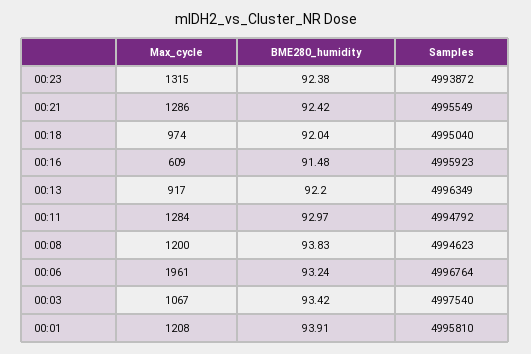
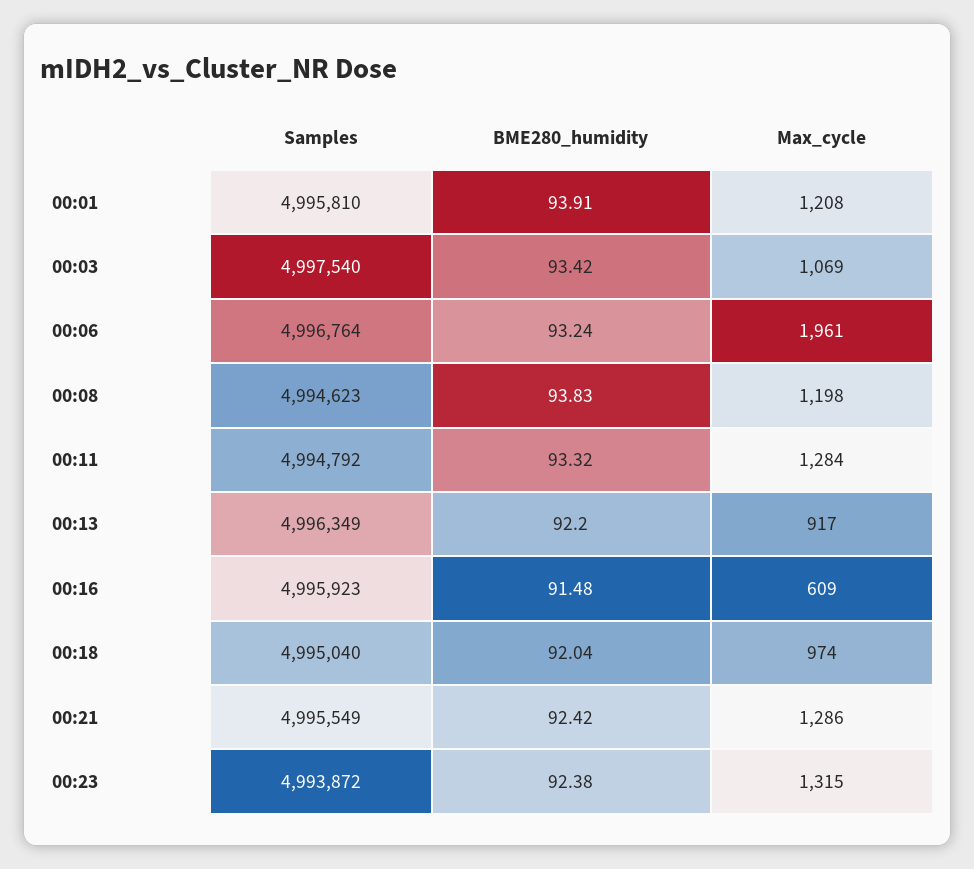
  {
    "Max_cycle": {
      "00:23": 1315,
      "00:21": 1286,
      "00:18": 974,
      "00:16": 609,
      "00:13": 917,
      "00:11": 1284,
-     "00:08": 1200,
+     "00:08": 1198,
      "00:06": 1961,
-     "00:03": 1067,
+     "00:03": 1069,
      "00:01": 1208
    },
    "BME280_humidity": {
      "00:23": 92.38,
      "00:21": 92.42,
      "00:18": 92.04,
      "00:16": 91.48,
      "00:13": 92.2,
-     "00:11": 92.97,
+     "00:11": 93.32,
      "00:08": 93.83,
      "00:06": 93.24,
      "00:03": 93.42,
      "00:01": 93.91
    },
    "Samples": {
      "00:23": 4993872,
      "00:21": 4995549,
      "00:18": 4995040,
      "00:16": 4995923,
      "00:13": 4996349,
      "00:11": 4994792,
      "00:08": 4994623,
      "00:06": 4996764,
      "00:03": 4997540,
      "00:01": 4995810
    }
  }

